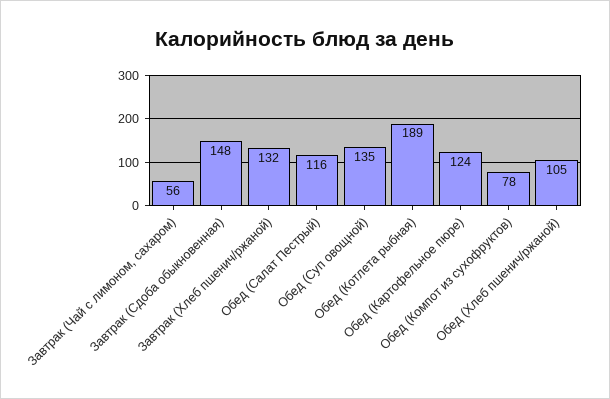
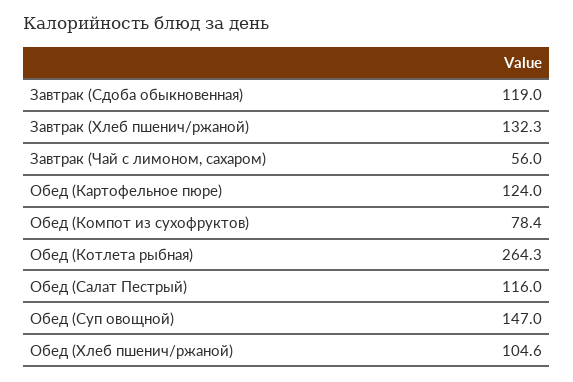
  {
    "Завтрак (Чай с лимоном, сахаром)": 56,
-   "Завтрак (Сдоба обыкновенная)": 148,
+   "Завтрак (Сдоба обыкновенная)": 119,
    "Завтрак (Хлеб пшенич/ржаной)": 132.3,
    "Обед (Салат Пестрый)": 116,
-   "Обед (Суп овощной)": 135,
+   "Обед (Суп овощной)": 147,
-   "Обед (Котлета рыбная)": 189,
+   "Обед (Котлета рыбная)": 264.3,
    "Обед (Картофельное пюре)": 124,
    "Обед (Компот из сухофруктов)": 78.4,
    "Обед (Хлеб пшенич/ржаной)": 104.6
  }

